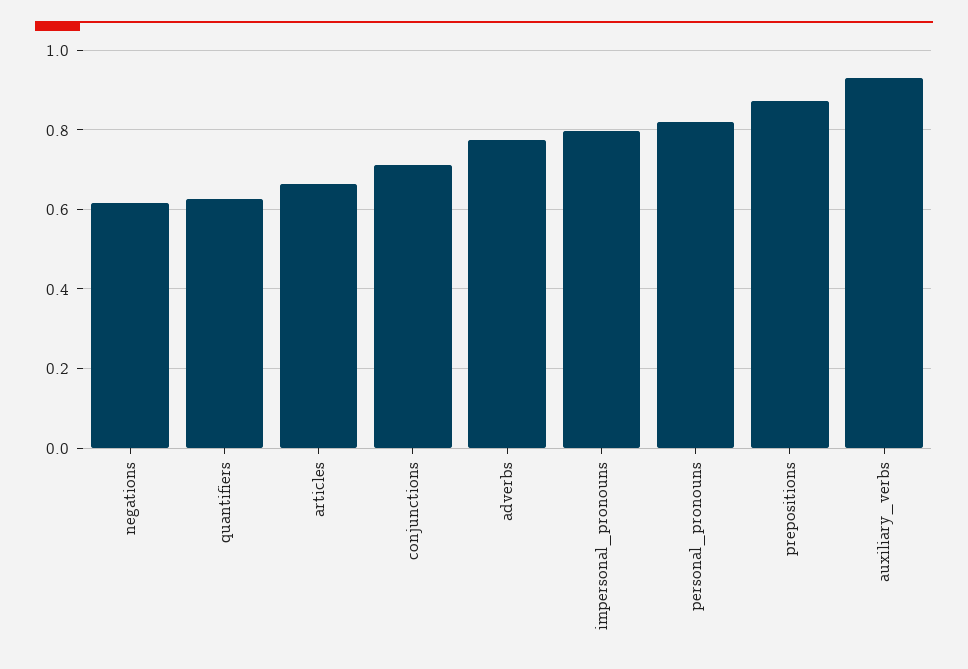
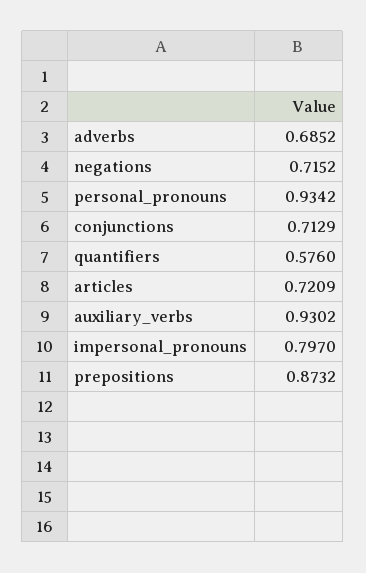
  {
-   "negations": 0.62,
+   "negations": 0.7152,
-   "quantifiers": 0.62,
+   "quantifiers": 0.576,
-   "articles": 0.66,
+   "articles": 0.7209,
    "conjunctions": 0.7129,
-   "adverbs": 0.78,
+   "adverbs": 0.6852,
    "impersonal_pronouns": 0.797,
-   "personal_pronouns": 0.82,
+   "personal_pronouns": 0.9342,
    "prepositions": 0.8732,
    "auxiliary_verbs": 0.9302
  }

